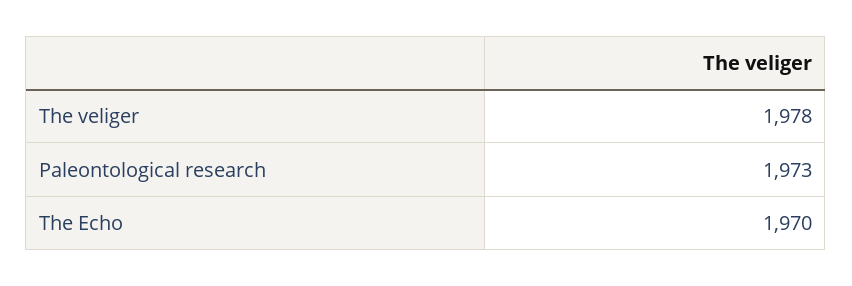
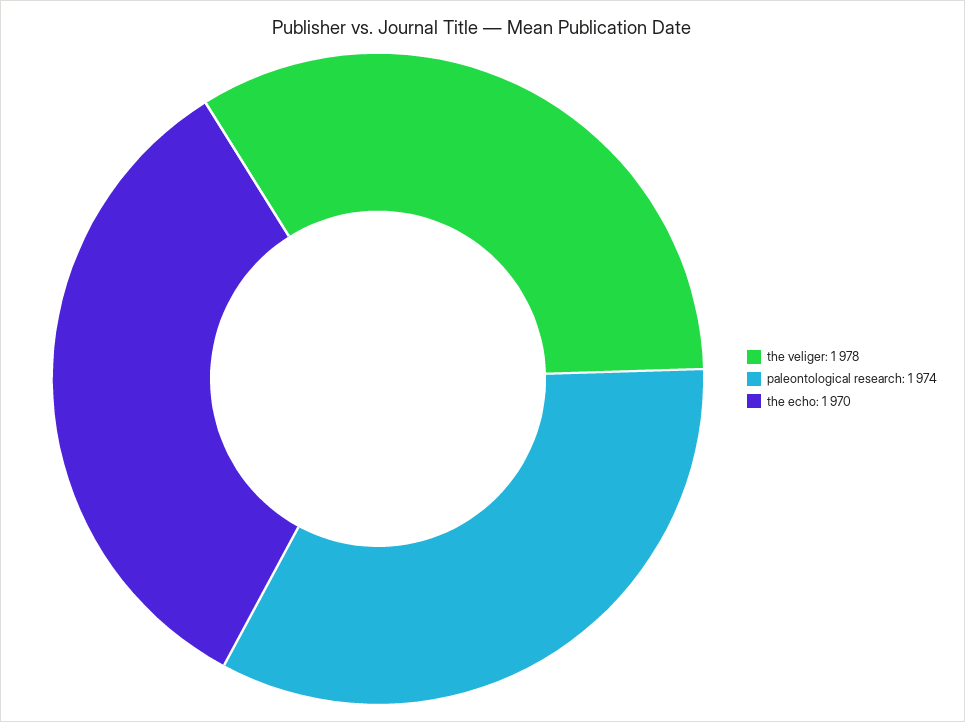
  {
    "The veliger": 1978,
-   "Paleontological research": 1973,
+   "Paleontological research": 1974,
    "The Echo": 1970
  }

